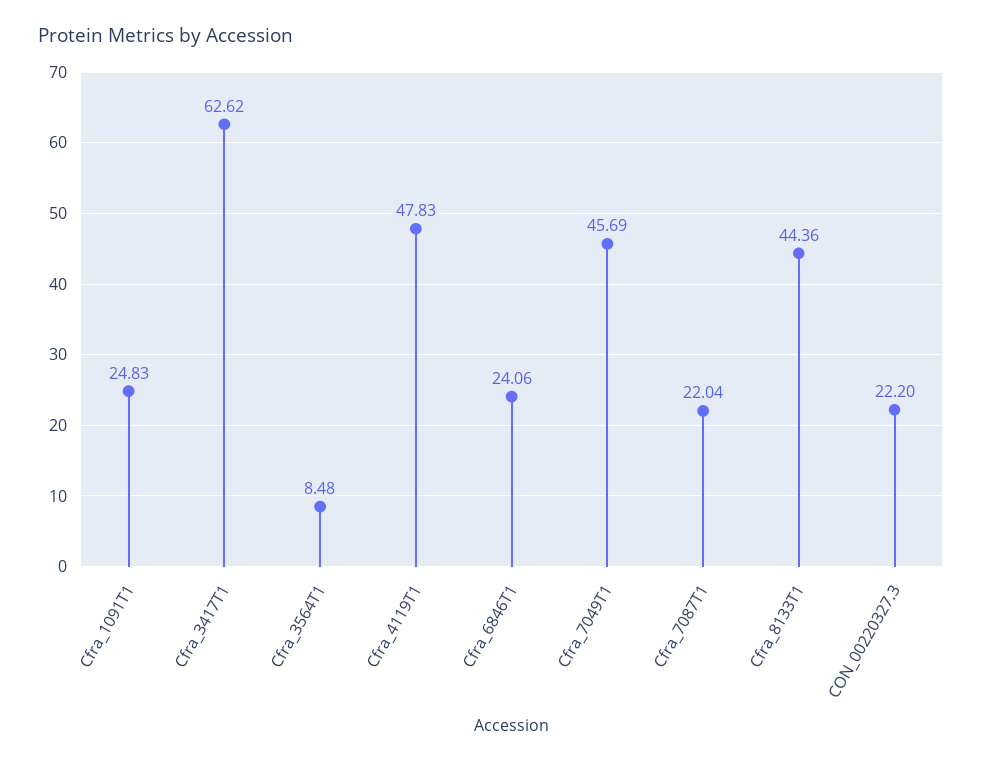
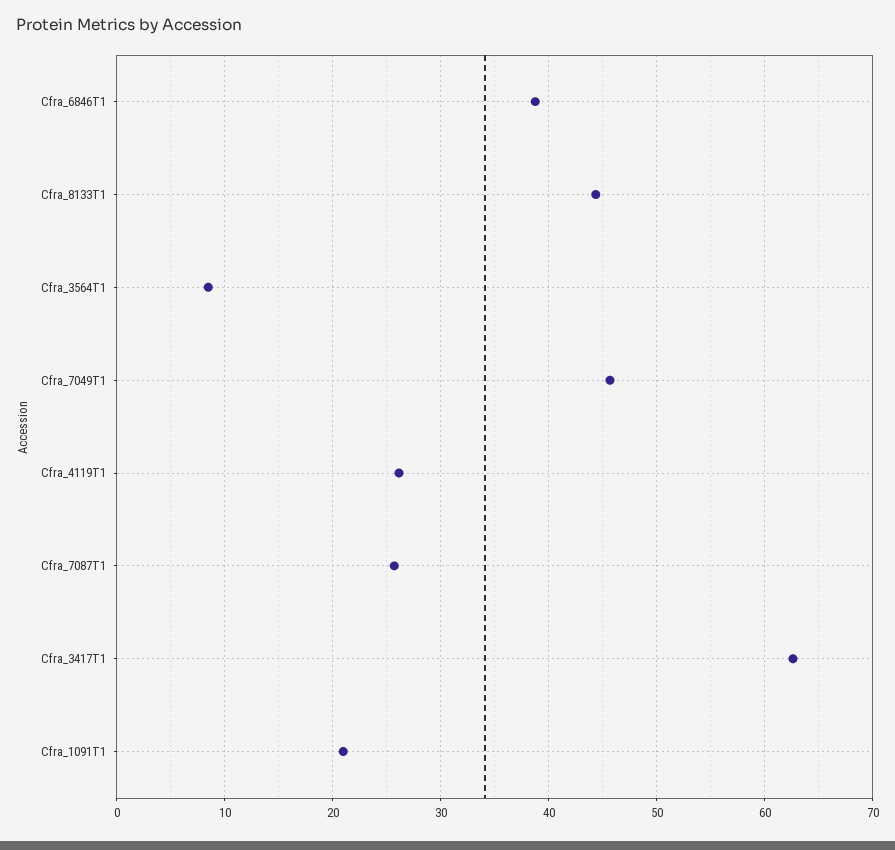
  {
-   "Cfra_1091T1": 24.83,
+   "Cfra_1091T1": 21,
    "Cfra_3417T1": 62.62,
    "Cfra_3564T1": 8.48,
-   "Cfra_4119T1": 47.83,
+   "Cfra_4119T1": 26,
-   "Cfra_6846T1": 24.06,
+   "Cfra_6846T1": 39,
    "Cfra_7049T1": 45.69,
-   "Cfra_7087T1": 22.04,
+   "Cfra_7087T1": 26,
-   "Cfra_8133T1": 44.36,
+   "Cfra_8133T1": 44.36
-   "CON_00220327.3": 22.2
  }

